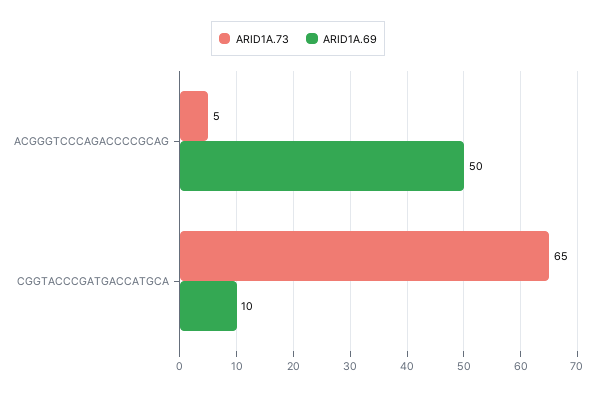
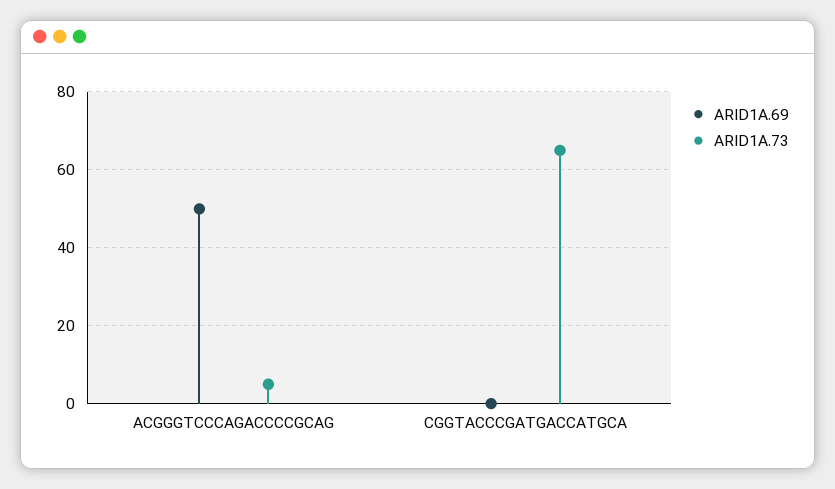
  {
    "ARID1A.73": {
      "ACGGGTCCCAGACCCCGCAG": 5,
      "CGGTACCCGATGACCATGCA": 65
    },
    "ARID1A.69": {
      "ACGGGTCCCAGACCCCGCAG": 50,
-     "CGGTACCCGATGACCATGCA": 10
+     "CGGTACCCGATGACCATGCA": 0
    }
  }

